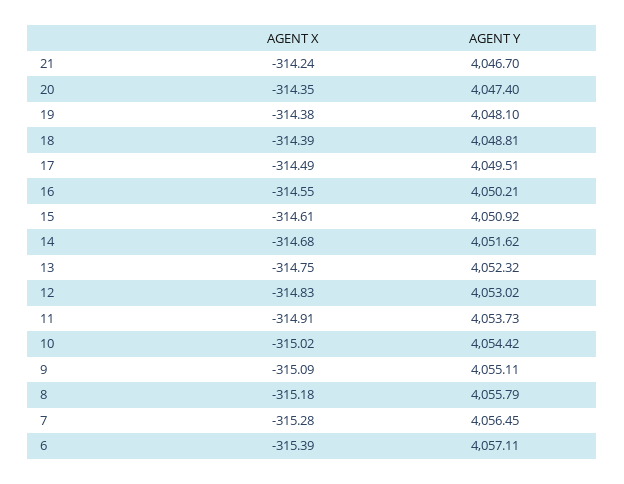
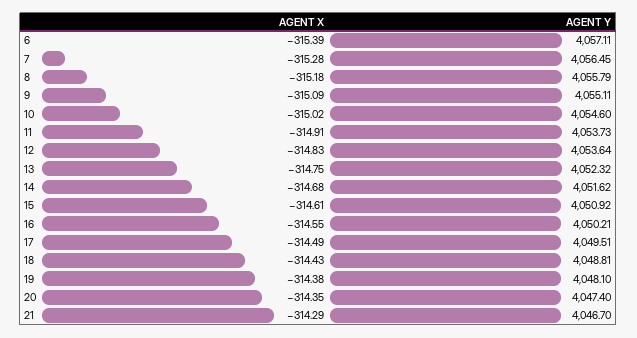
  {
    "AGENT X": {
-     "21": -314.24,
+     "21": -314.29,
      "20": -314.35,
      "19": -314.38,
-     "18": -314.39,
+     "18": -314.43,
      "17": -314.49,
      "16": -314.55,
      "15": -314.61,
      "14": -314.68,
      "13": -314.75,
      "12": -314.83,
      "11": -314.91,
      "10": -315.02,
      "9": -315.09,
      "8": -315.18,
      "7": -315.28,
      "6": -315.39
    },
    "AGENT Y": {
      "21": 4046.7,
      "20": 4047.4,
      "19": 4048.1,
      "18": 4048.81,
      "17": 4049.51,
      "16": 4050.21,
      "15": 4050.92,
      "14": 4051.62,
      "13": 4052.32,
-     "12": 4053.02,
+     "12": 4053.64,
      "11": 4053.73,
-     "10": 4054.42,
+     "10": 4054.6,
      "9": 4055.11,
      "8": 4055.79,
      "7": 4056.45,
      "6": 4057.11
    }
  }

